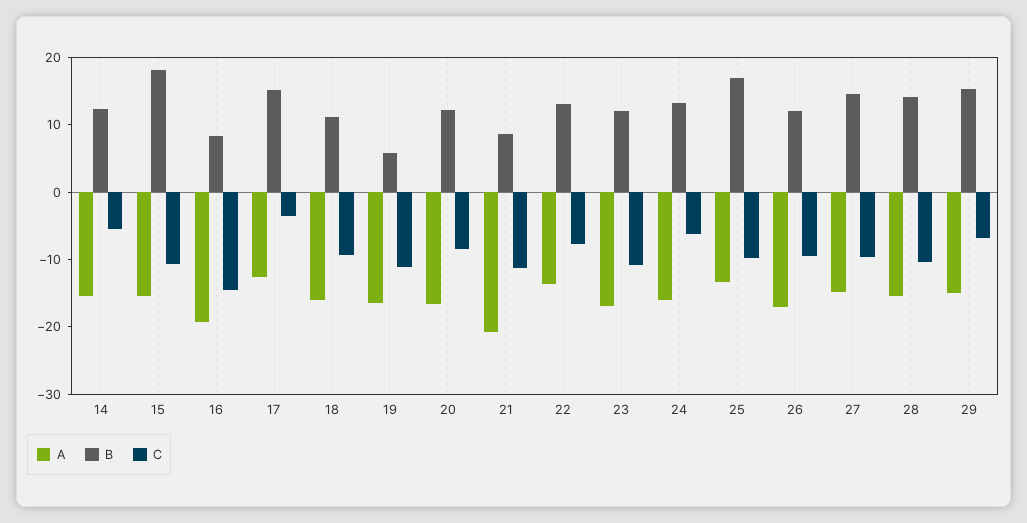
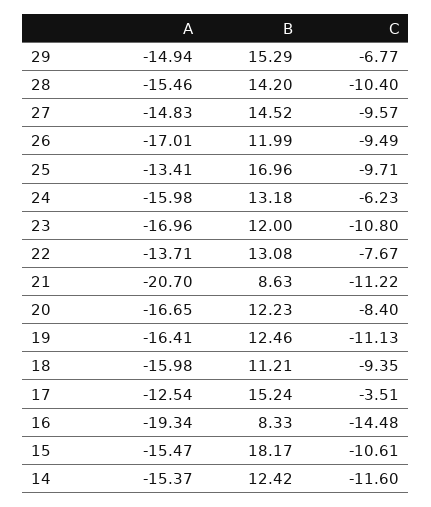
  {
    "A": {
      "14": -15.37,
      "15": -15.47,
      "16": -19.34,
      "17": -12.54,
      "18": -15.98,
      "19": -16.41,
      "20": -16.65,
      "21": -20.7,
      "22": -13.71,
      "23": -16.96,
      "24": -15.98,
      "25": -13.41,
      "26": -17.01,
      "27": -14.83,
      "28": -15.46,
      "29": -14.94
    },
    "B": {
      "14": 12.42,
      "15": 18.17,
      "16": 8.33,
      "17": 15.24,
      "18": 11.21,
-     "19": 6,
+     "19": 12.46,
      "20": 12.23,
      "21": 8.63,
      "22": 13.08,
      "23": 12,
      "24": 13.18,
      "25": 16.96,
      "26": 11.99,
      "27": 14.52,
      "28": 14.2,
      "29": 15.29
    },
    "C": {
-     "14": -6,
+     "14": -11.6,
      "15": -10.61,
      "16": -14.48,
      "17": -3.51,
      "18": -9.35,
      "19": -11.13,
      "20": -8.4,
      "21": -11.22,
      "22": -7.67,
      "23": -10.8,
      "24": -6.23,
      "25": -9.71,
      "26": -9.49,
      "27": -9.57,
      "28": -10.4,
      "29": -6.77
    }
  }

